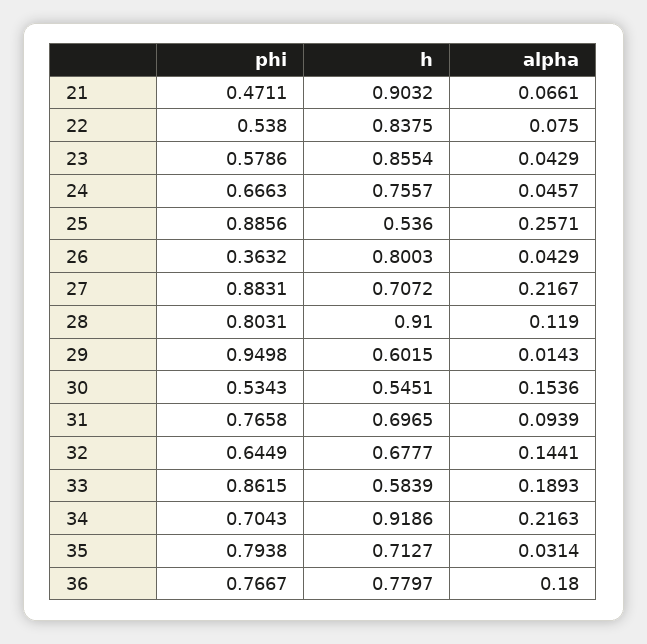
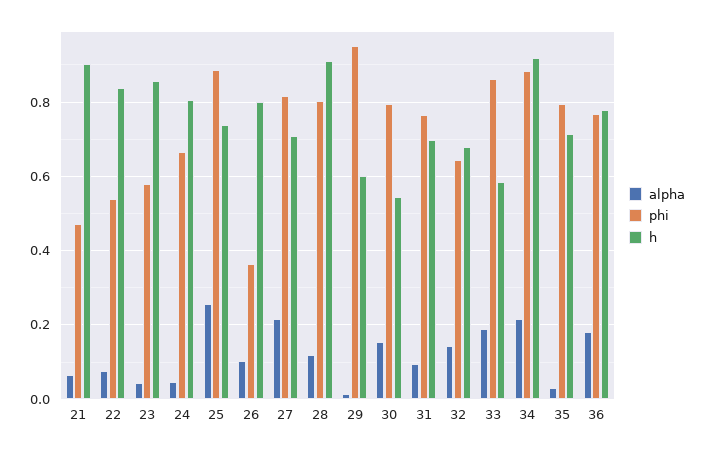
  {
    "phi": {
      "21": 0.4711,
      "22": 0.538,
      "23": 0.5786,
      "24": 0.6663,
      "25": 0.8856,
      "26": 0.3632,
-     "27": 0.8831,
+     "27": 0.82,
      "28": 0.8031,
      "29": 0.9498,
-     "30": 0.5343,
+     "30": 0.8,
      "31": 0.7658,
      "32": 0.6449,
      "33": 0.8615,
-     "34": 0.7043,
+     "34": 0.88,
      "35": 0.7938,
      "36": 0.7667
    },
    "h": {
      "21": 0.9032,
      "22": 0.8375,
      "23": 0.8554,
-     "24": 0.7557,
+     "24": 0.8,
-     "25": 0.536,
+     "25": 0.74,
      "26": 0.8003,
      "27": 0.7072,
      "28": 0.91,
      "29": 0.6015,
      "30": 0.5451,
      "31": 0.6965,
      "32": 0.6777,
      "33": 0.5839,
      "34": 0.9186,
      "35": 0.7127,
      "36": 0.7797
    },
    "alpha": {
      "21": 0.0661,
      "22": 0.075,
      "23": 0.0429,
      "24": 0.0457,
      "25": 0.2571,
-     "26": 0.0429,
+     "26": 0.1,
      "27": 0.2167,
      "28": 0.119,
      "29": 0.0143,
      "30": 0.1536,
      "31": 0.0939,
      "32": 0.1441,
      "33": 0.1893,
      "34": 0.2163,
      "35": 0.0314,
      "36": 0.18
    }
  }

